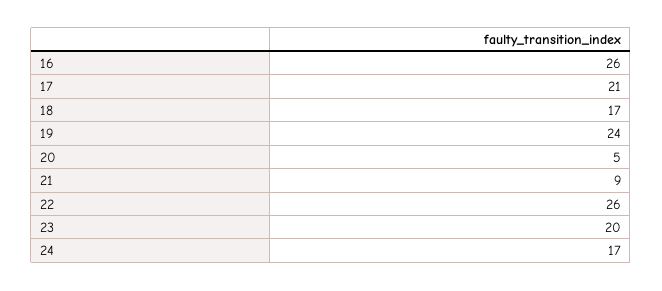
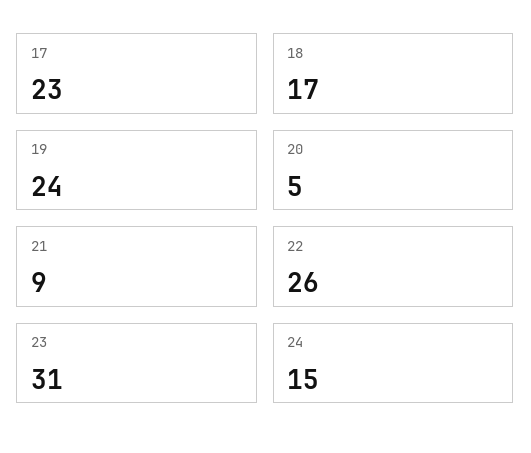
  {
-   "16": 26,
-   "17": 21,
+   "17": 23,
    "18": 17,
    "19": 24,
    "20": 5,
    "21": 9,
    "22": 26,
-   "23": 20,
+   "23": 31,
-   "24": 17
+   "24": 15
  }

